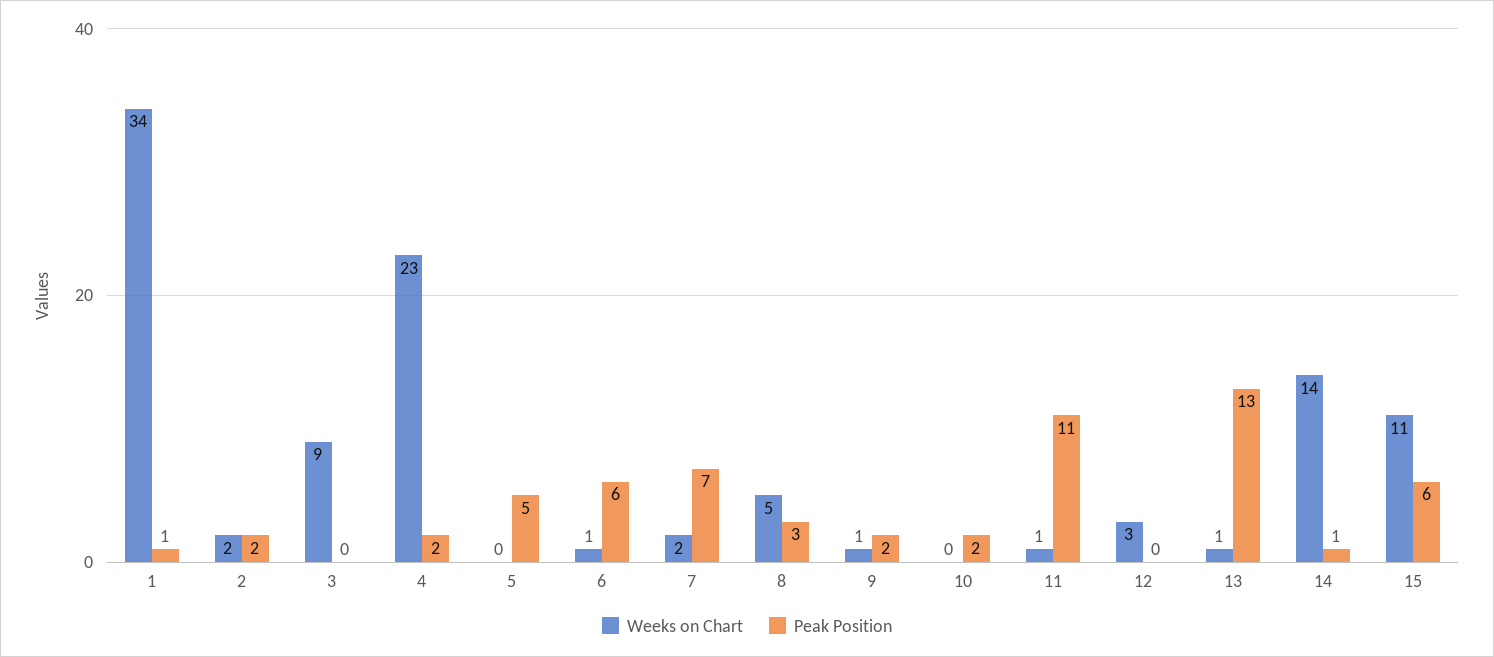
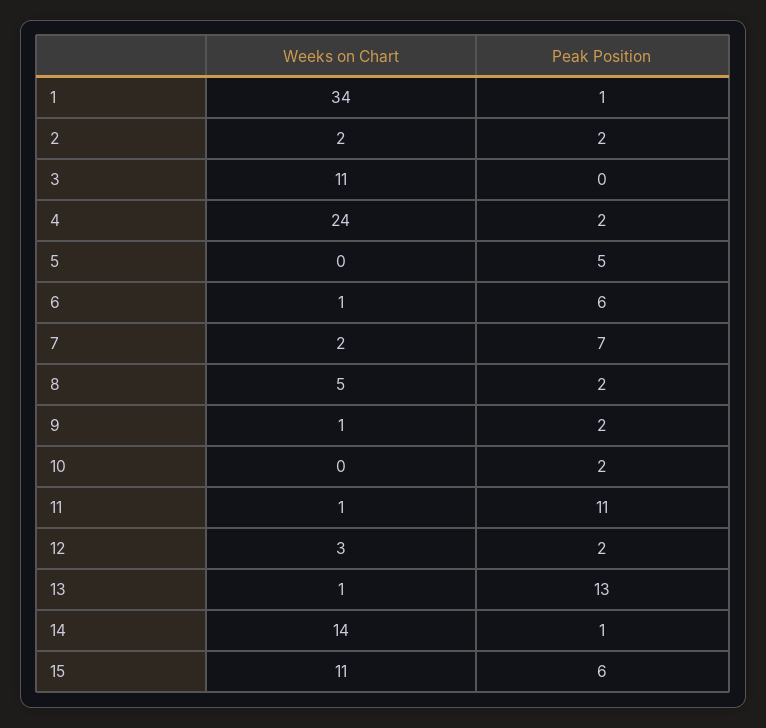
  {
    "Weeks on Chart": {
      "1": 34,
      "2": 2,
-     "3": 9,
+     "3": 11,
-     "4": 23,
+     "4": 24,
      "5": 0,
      "6": 1,
      "7": 2,
      "8": 5,
      "9": 1,
      "10": 0,
      "11": 1,
      "12": 3,
      "13": 1,
      "14": 14,
      "15": 11
    },
    "Peak Position": {
      "1": 1,
      "2": 2,
      "3": 0,
      "4": 2,
      "5": 5,
      "6": 6,
      "7": 7,
-     "8": 3,
+     "8": 2,
      "9": 2,
      "10": 2,
      "11": 11,
-     "12": 0,
+     "12": 2,
      "13": 13,
      "14": 1,
      "15": 6
    }
  }

